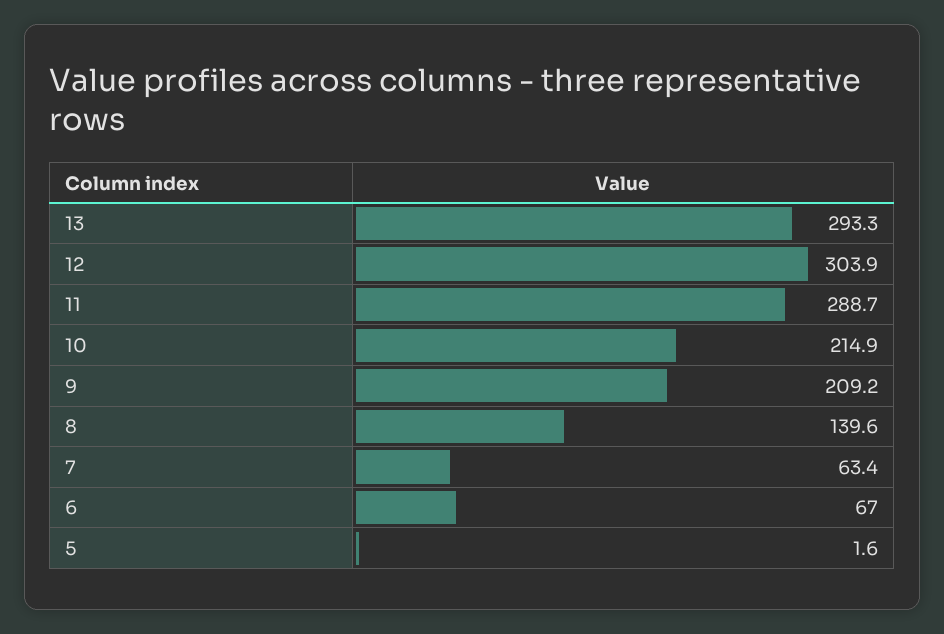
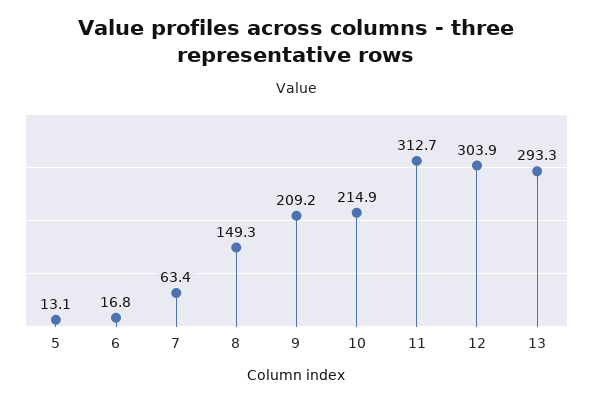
  {
    "13": 293.3,
    "12": 303.9,
-   "11": 288.7,
+   "11": 312.7,
    "10": 214.9,
    "9": 209.2,
-   "8": 139.6,
+   "8": 149.3,
    "7": 63.4,
-   "6": 67,
+   "6": 16.8,
-   "5": 1.6
+   "5": 13.1
  }

